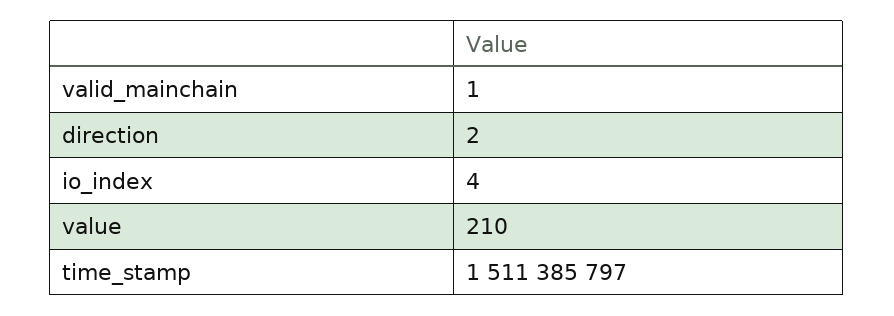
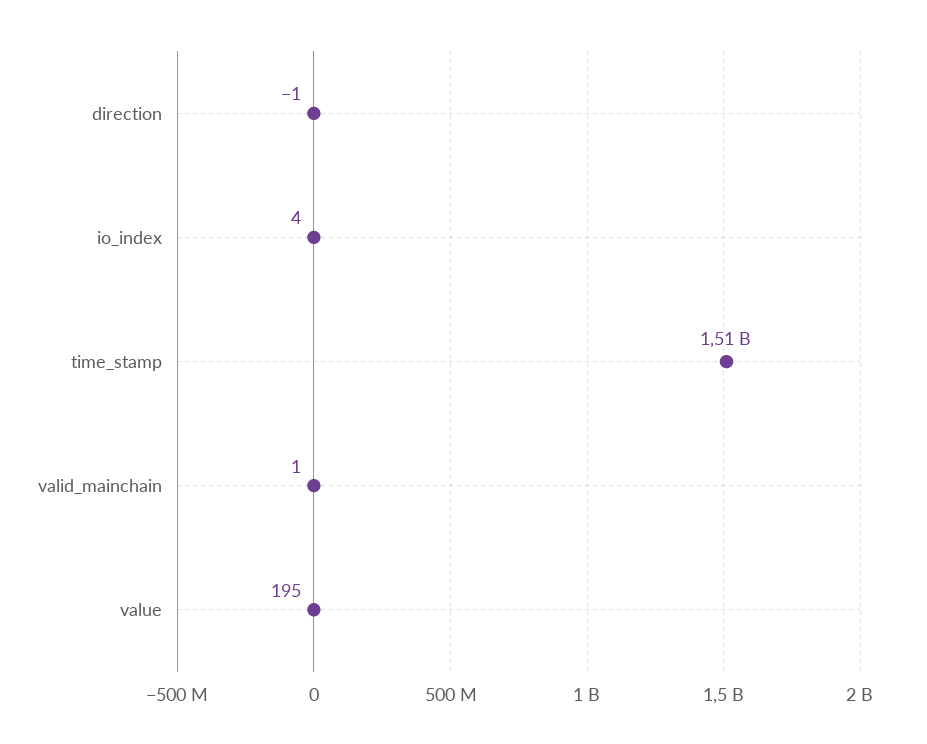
  {
    "valid_mainchain": 1,
-   "direction": 2,
+   "direction": -1,
    "io_index": 4,
-   "value": 210,
+   "value": 195,
    "time_stamp": 1511385797
  }

